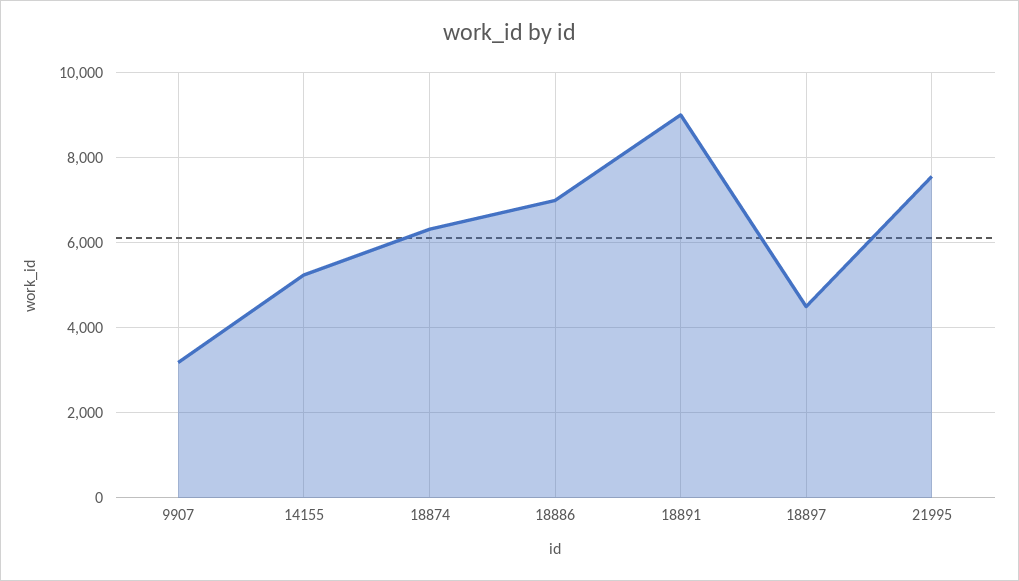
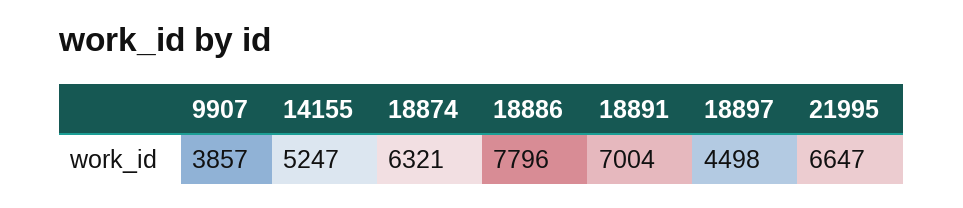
  {
-   "9907": 3200,
+   "9907": 3857,
    "14155": 5247,
    "18874": 6321,
-   "18886": 7000,
+   "18886": 7796,
-   "18891": 9000,
+   "18891": 7004,
    "18897": 4498,
-   "21995": 7600
+   "21995": 6647
  }

